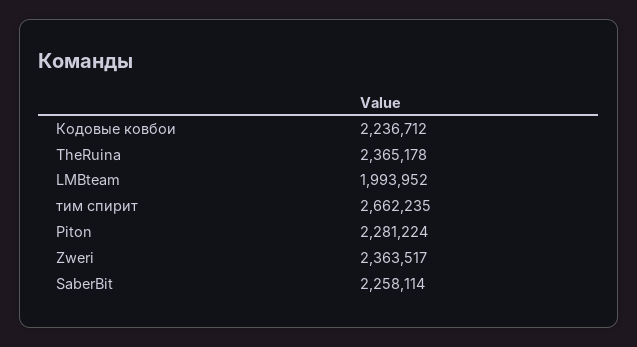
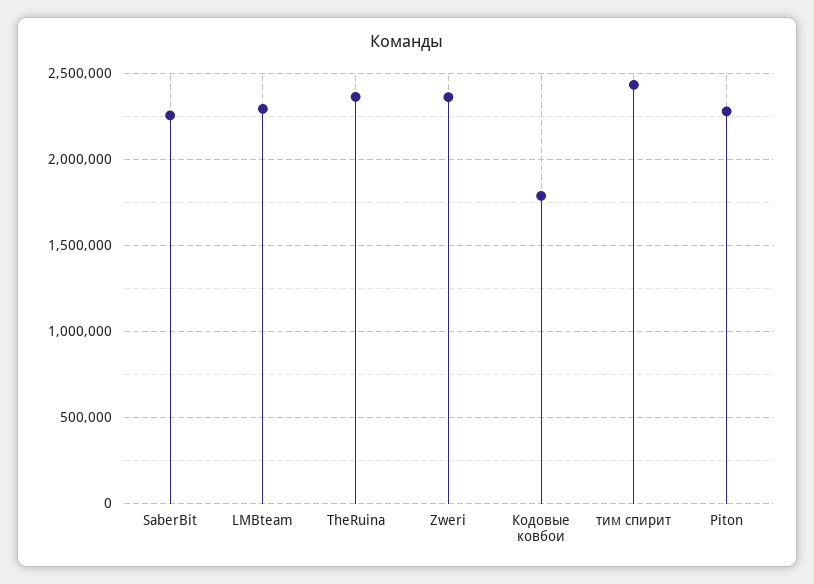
  {
-   "Кодовые ковбои": 2236712,
+   "Кодовые ковбои": 1800000,
    "TheRuina": 2365178,
-   "LMBteam": 1993952,
+   "LMBteam": 2300000,
-   "тим спирит": 2662235,
+   "тим спирит": 2450000,
    "Piton": 2281224,
    "Zweri": 2363517,
    "SaberBit": 2258114
  }

